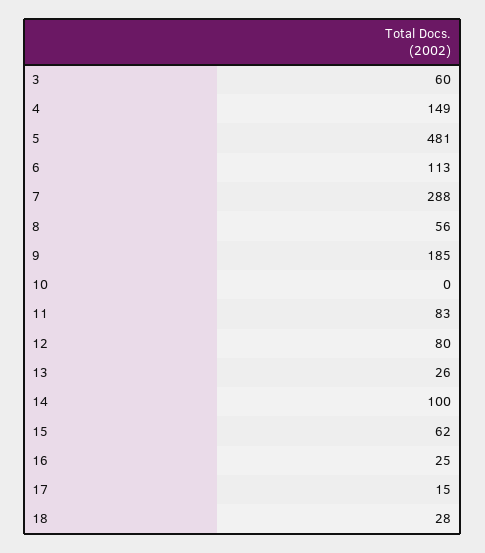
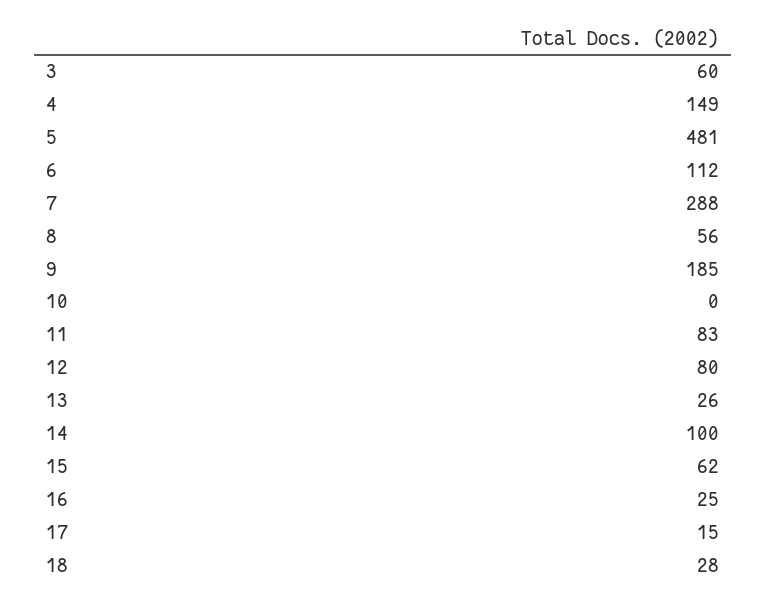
  {
    "3": 60,
    "4": 149,
    "5": 481,
-   "6": 113,
+   "6": 112,
    "7": 288,
    "8": 56,
    "9": 185,
    "10": 0,
    "11": 83,
    "12": 80,
    "13": 26,
    "14": 100,
    "15": 62,
    "16": 25,
    "17": 15,
    "18": 28
  }

